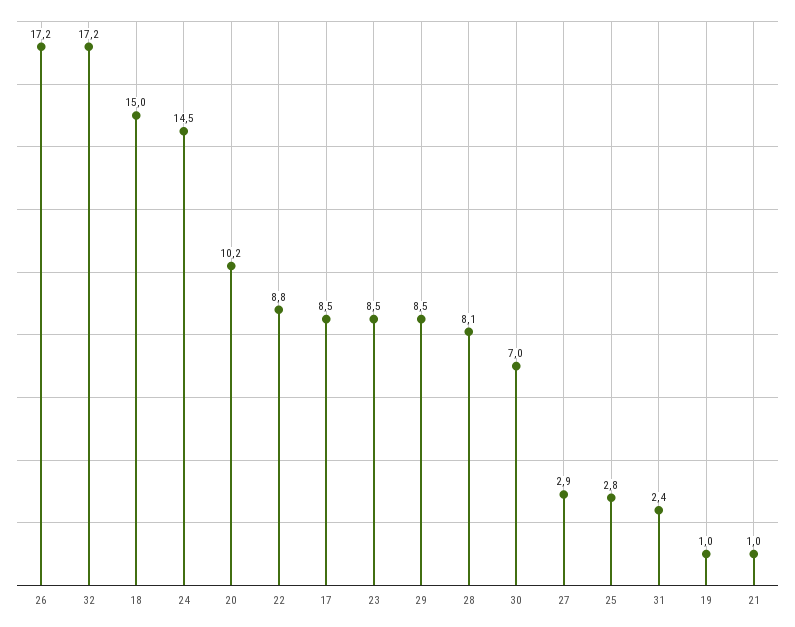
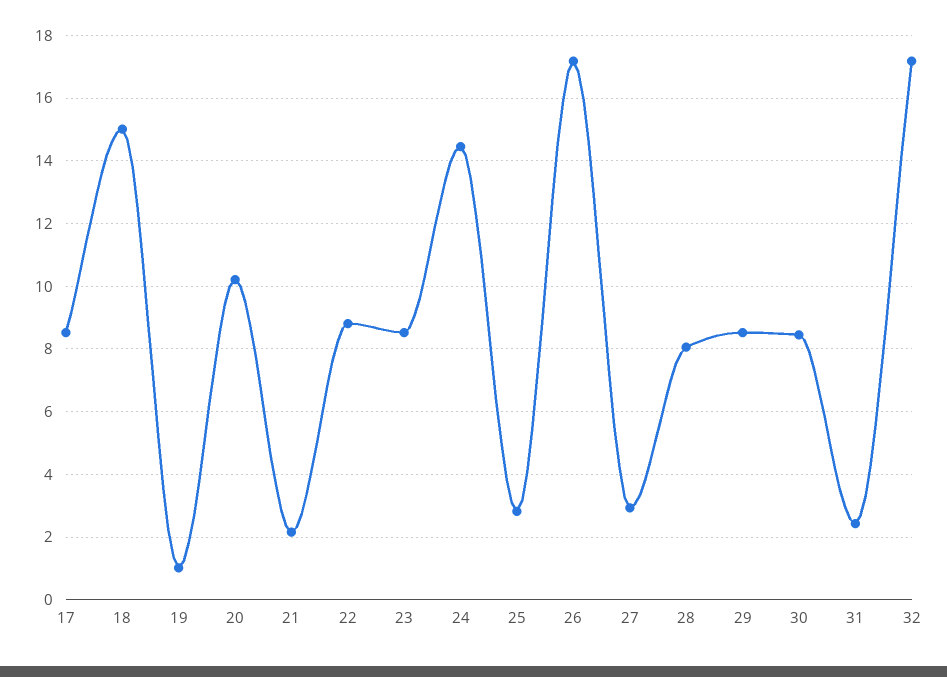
  {
    "26": 17.2,
    "32": 17.2,
    "18": 15,
    "24": 14.5,
    "20": 10.2,
    "22": 8.8,
    "17": 8.5,
    "23": 8.5,
    "29": 8.5,
    "28": 8.1,
-   "30": 7,
+   "30": 8.4,
    "27": 2.9,
    "25": 2.8,
    "31": 2.4,
    "19": 1,
-   "21": 1
+   "21": 2.2
  }

